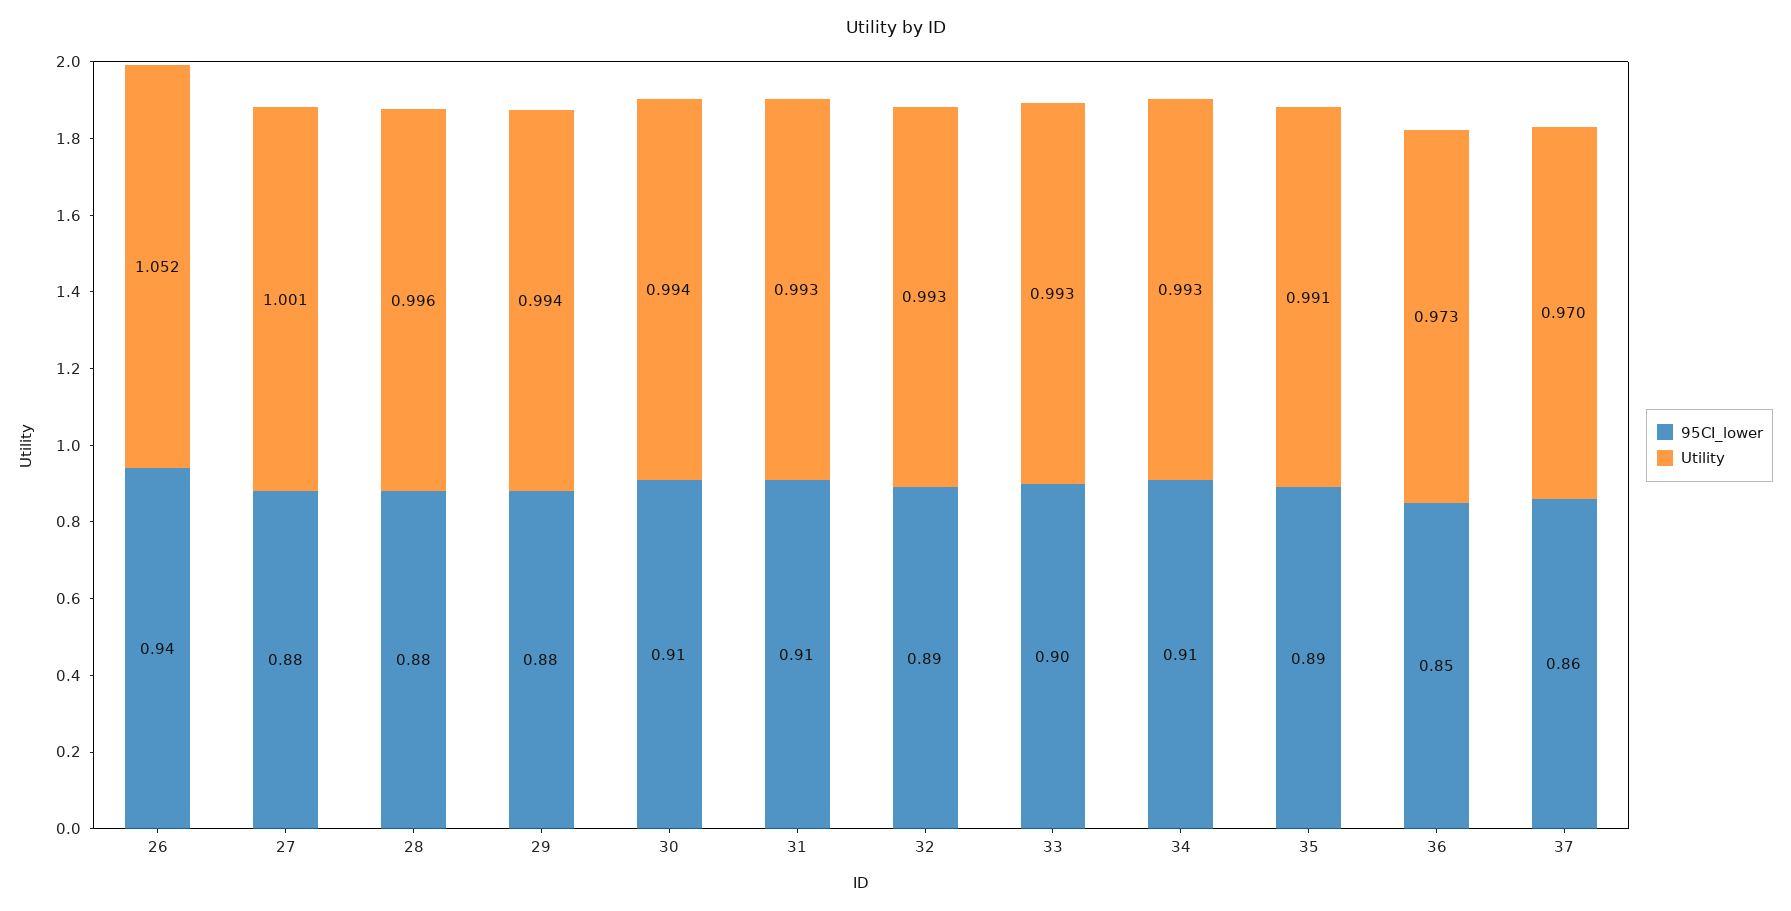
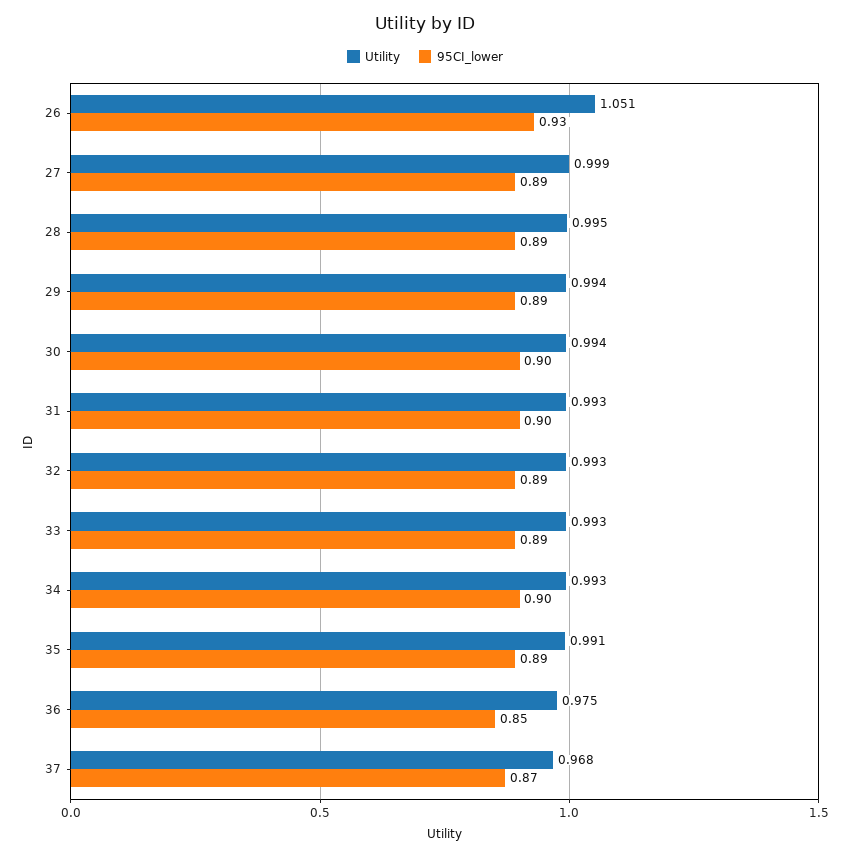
  {
    "95CI_lower": {
-     "26": 0.94,
+     "26": 0.93,
-     "27": 0.88,
+     "27": 0.89,
-     "28": 0.88,
+     "28": 0.89,
-     "29": 0.88,
+     "29": 0.89,
-     "30": 0.91,
+     "30": 0.9,
-     "31": 0.91,
+     "31": 0.9,
      "32": 0.89,
-     "33": 0.9,
+     "33": 0.89,
-     "34": 0.91,
+     "34": 0.9,
      "35": 0.89,
      "36": 0.85,
-     "37": 0.86
+     "37": 0.87
    },
    "Utility": {
-     "26": 1.052,
+     "26": 1.051,
-     "27": 1.001,
+     "27": 0.999,
-     "28": 0.996,
+     "28": 0.995,
      "29": 0.994,
      "30": 0.994,
      "31": 0.993,
      "32": 0.993,
      "33": 0.993,
      "34": 0.993,
      "35": 0.991,
-     "36": 0.973,
+     "36": 0.975,
-     "37": 0.97
+     "37": 0.968
    }
  }

